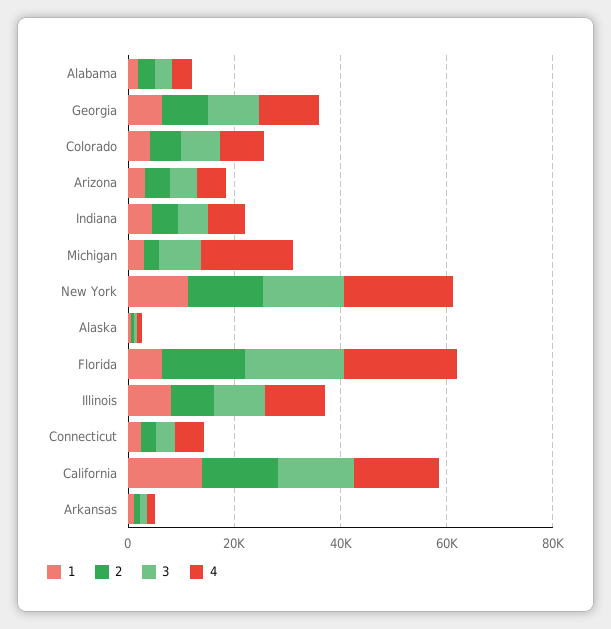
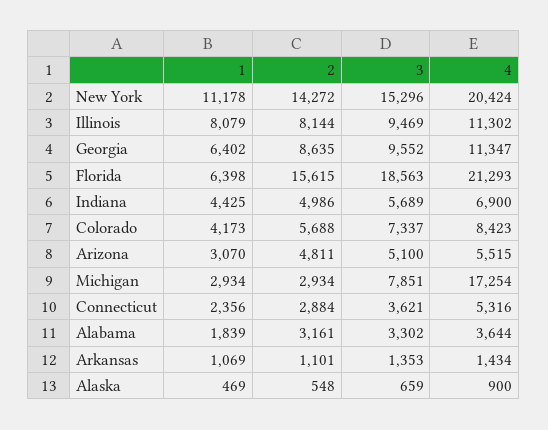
  {
    "1": {
      "Alabama": 1839,
      "Georgia": 6402,
      "Colorado": 4173,
      "Arizona": 3070,
      "Indiana": 4425,
      "Michigan": 2934,
      "New York": 11178,
      "Alaska": 469,
      "Florida": 6398,
      "Illinois": 8079,
      "Connecticut": 2356,
-     "California": 15000,
      "Arkansas": 1069
    },
    "2": {
      "Alabama": 3161,
      "Georgia": 8635,
      "Colorado": 5688,
      "Arizona": 4811,
      "Indiana": 4986,
      "Michigan": 2934,
      "New York": 14272,
      "Alaska": 548,
      "Florida": 15615,
      "Illinois": 8144,
      "Connecticut": 2884,
-     "California": 15000,
      "Arkansas": 1101
    },
    "3": {
      "Alabama": 3302,
      "Georgia": 9552,
      "Colorado": 7337,
      "Arizona": 5100,
      "Indiana": 5689,
      "Michigan": 7851,
      "New York": 15296,
      "Alaska": 659,
      "Florida": 18563,
      "Illinois": 9469,
      "Connecticut": 3621,
-     "California": 15000,
      "Arkansas": 1353
    },
    "4": {
      "Alabama": 3644,
      "Georgia": 11347,
      "Colorado": 8423,
      "Arizona": 5515,
      "Indiana": 6900,
      "Michigan": 17254,
      "New York": 20424,
      "Alaska": 900,
      "Florida": 21293,
      "Illinois": 11302,
      "Connecticut": 5316,
-     "California": 15000,
      "Arkansas": 1434
    }
  }

